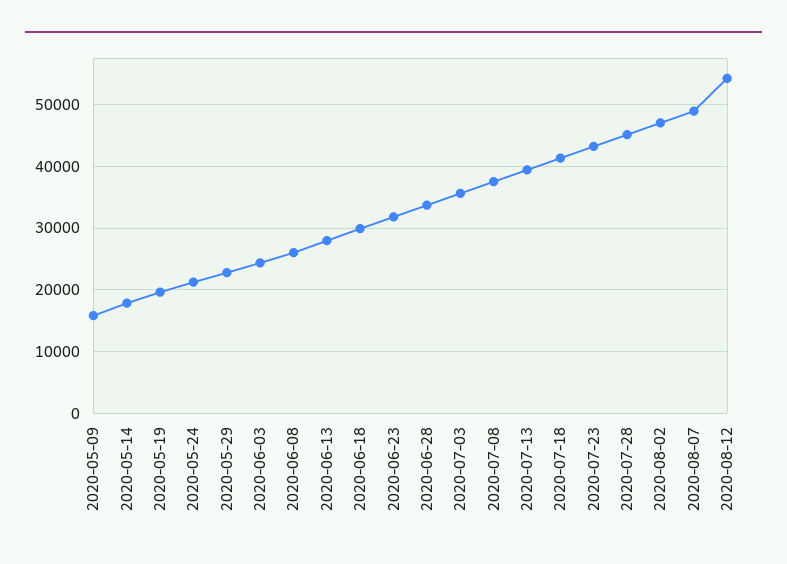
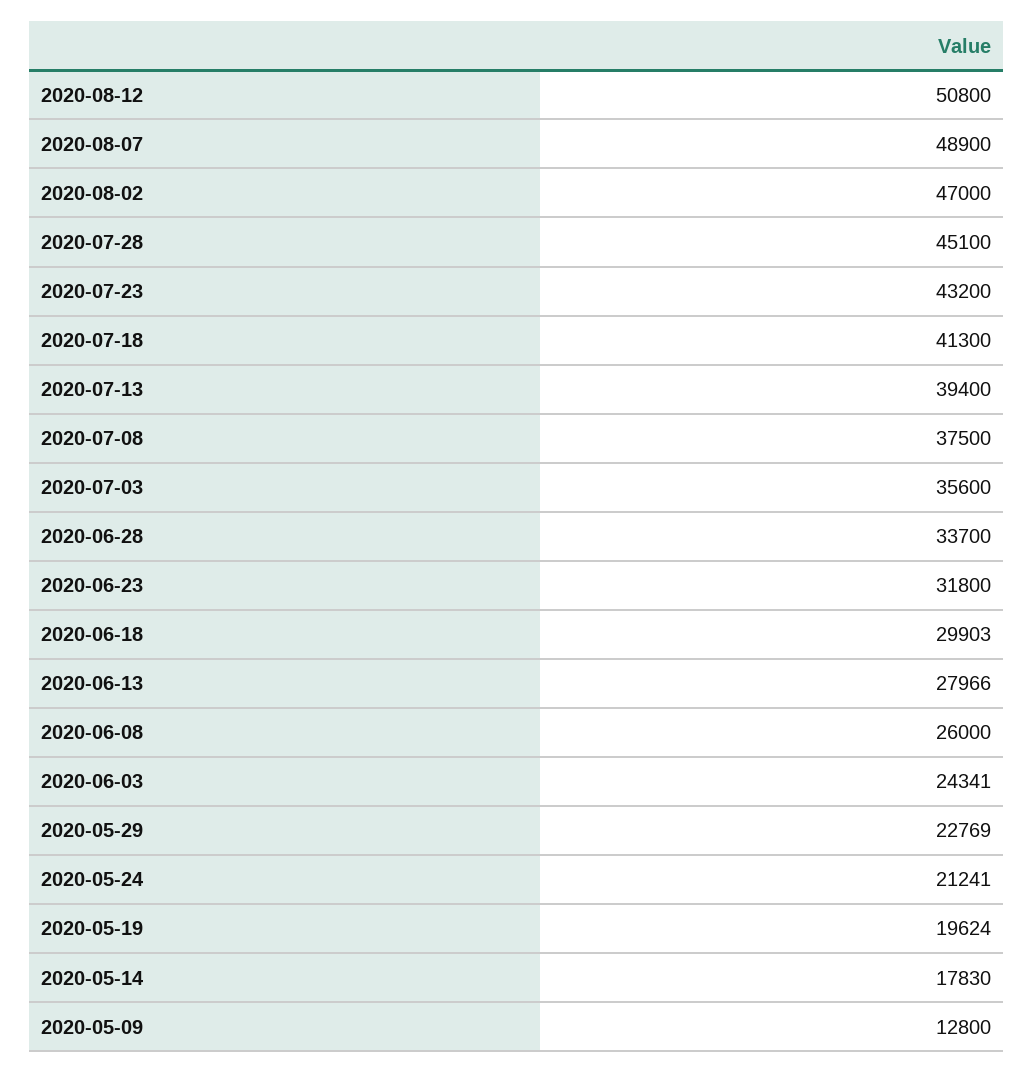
  {
-   "2020-05-09": 16000,
+   "2020-05-09": 12800,
    "2020-05-14": 17830,
    "2020-05-19": 19624,
    "2020-05-24": 21241,
    "2020-05-29": 22769,
    "2020-06-03": 24341,
    "2020-06-08": 26000,
    "2020-06-13": 27966,
    "2020-06-18": 29903,
    "2020-06-23": 31800,
    "2020-06-28": 33700,
    "2020-07-03": 35600,
    "2020-07-08": 37500,
    "2020-07-13": 39400,
    "2020-07-18": 41300,
    "2020-07-23": 43200,
    "2020-07-28": 45100,
    "2020-08-02": 47000,
    "2020-08-07": 48900,
-   "2020-08-12": 54000
+   "2020-08-12": 50800
  }

